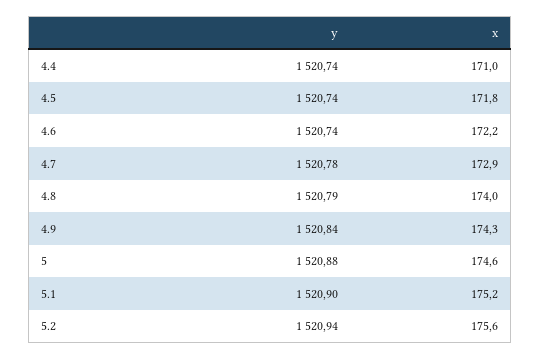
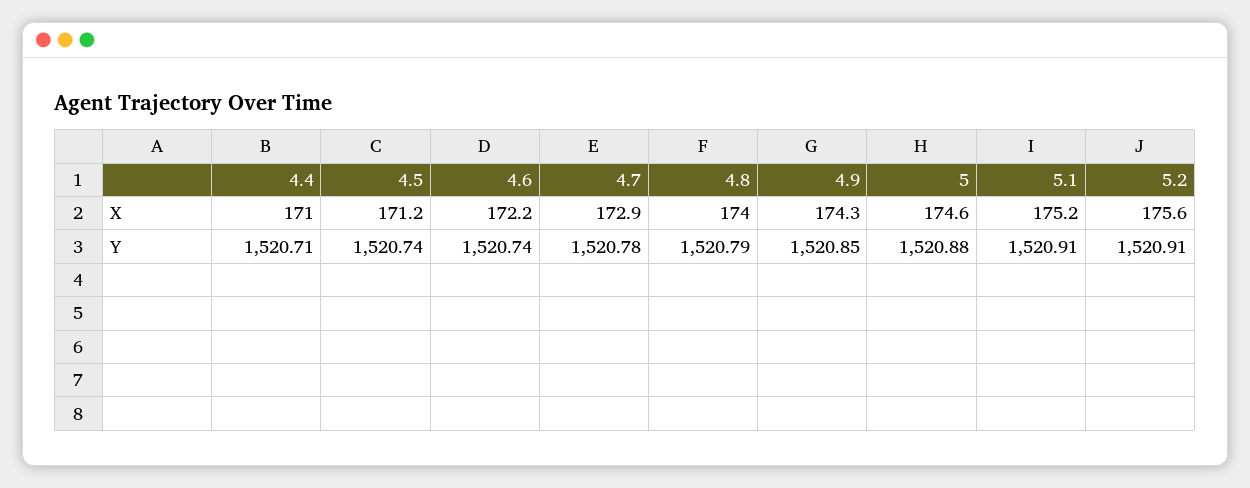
  {
    "y": {
-     "4.4": 1520.74,
+     "4.4": 1520.71,
      "4.5": 1520.74,
      "4.6": 1520.74,
      "4.7": 1520.78,
      "4.8": 1520.79,
-     "4.9": 1520.84,
+     "4.9": 1520.85,
      "5": 1520.88,
-     "5.1": 1520.9,
+     "5.1": 1520.91,
-     "5.2": 1520.94
+     "5.2": 1520.91
    },
    "x": {
      "4.4": 171,
-     "4.5": 171.8,
+     "4.5": 171.2,
      "4.6": 172.2,
      "4.7": 172.9,
      "4.8": 174,
      "4.9": 174.3,
      "5": 174.6,
      "5.1": 175.2,
      "5.2": 175.6
    }
  }

